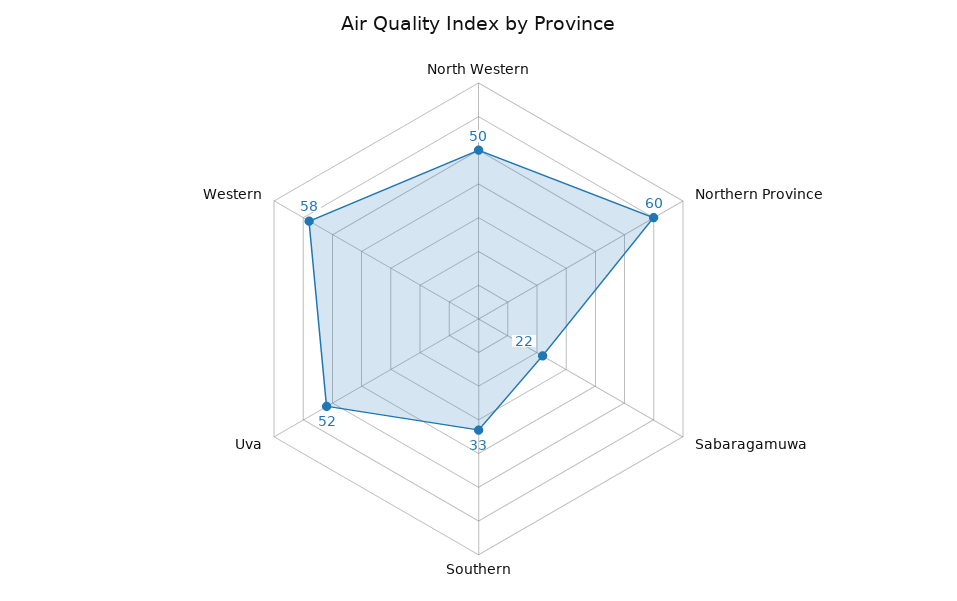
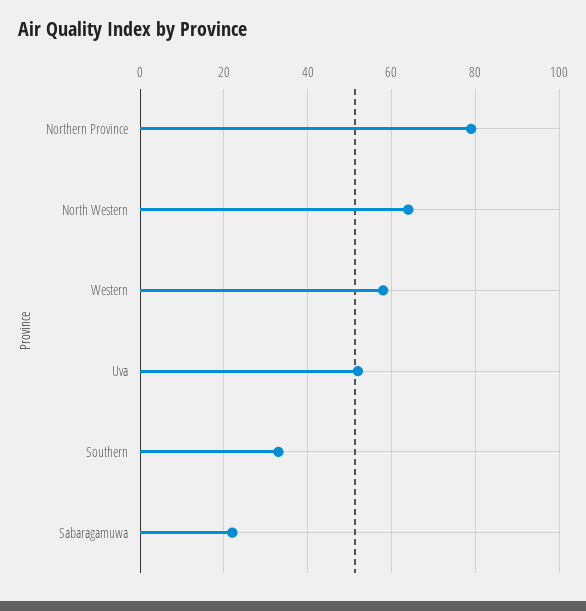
  {
-   "North Western": 50,
+   "North Western": 65,
-   "Northern Province": 60,
+   "Northern Province": 80,
    "Sabaragamuwa": 22,
    "Southern": 33,
    "Uva": 52,
    "Western": 58
  }

